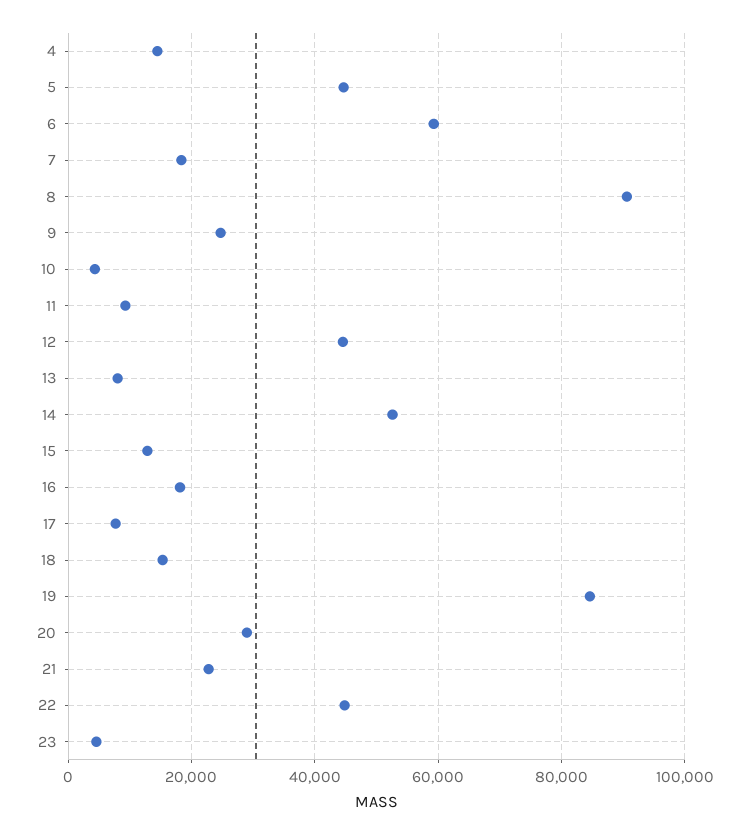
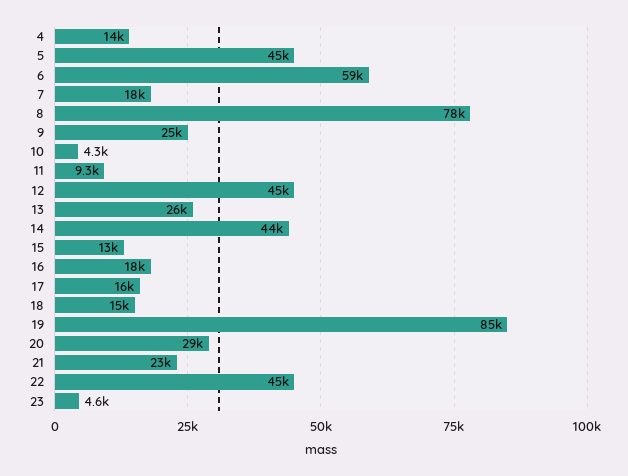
  {
    "4": 14000,
    "5": 45000,
    "6": 59000,
    "7": 18000,
-   "8": 90000,
+   "8": 78000,
    "9": 25000,
    "10": 4300,
    "11": 9300,
    "12": 45000,
-   "13": 8000,
+   "13": 26000,
-   "14": 52000,
+   "14": 44000,
    "15": 13000,
    "16": 18000,
-   "17": 8000,
+   "17": 16000,
    "18": 15000,
    "19": 85000,
    "20": 29000,
    "21": 23000,
    "22": 45000,
    "23": 4600
  }

